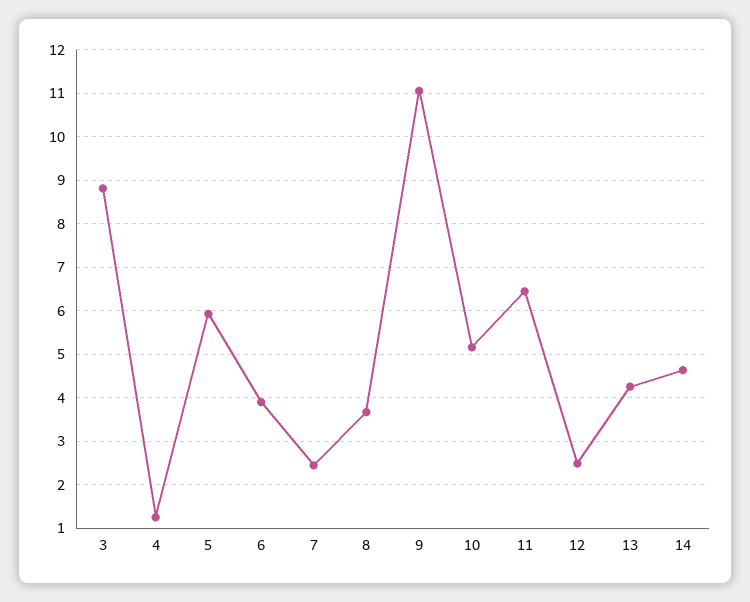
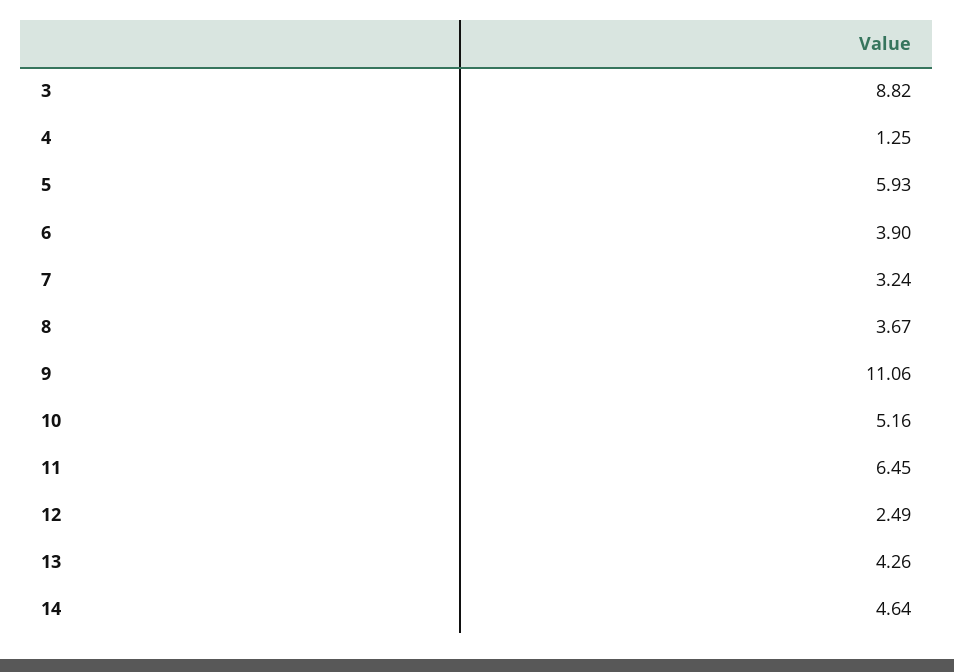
  {
    "3": 8.82,
    "4": 1.25,
    "5": 5.93,
    "6": 3.9,
-   "7": 2.4,
+   "7": 3.24,
    "8": 3.67,
    "9": 11.06,
    "10": 5.16,
    "11": 6.45,
    "12": 2.49,
    "13": 4.26,
    "14": 4.64
  }

